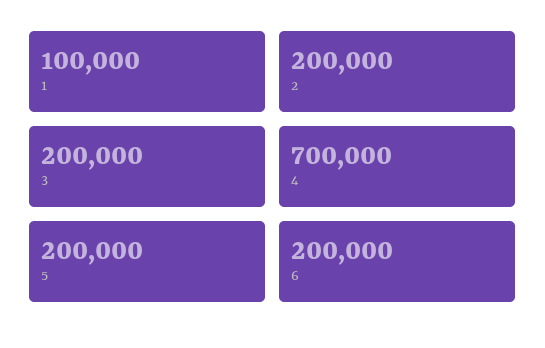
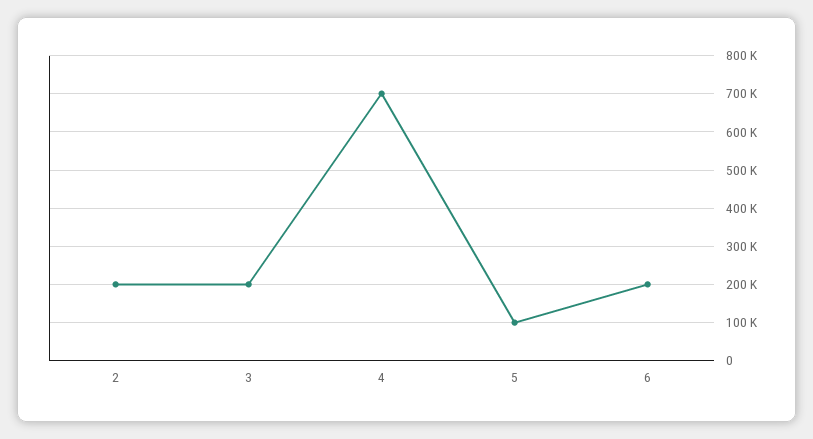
  {
-   "1": 100000,
    "2": 200000,
    "3": 200000,
    "4": 700000,
-   "5": 200000,
+   "5": 100000,
    "6": 200000
  }

